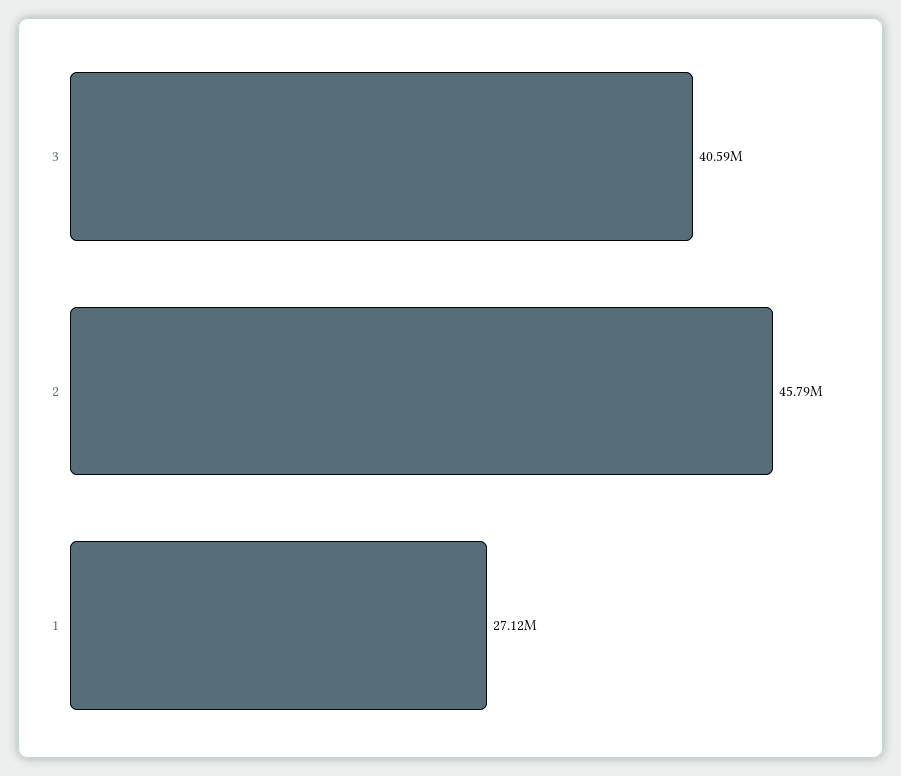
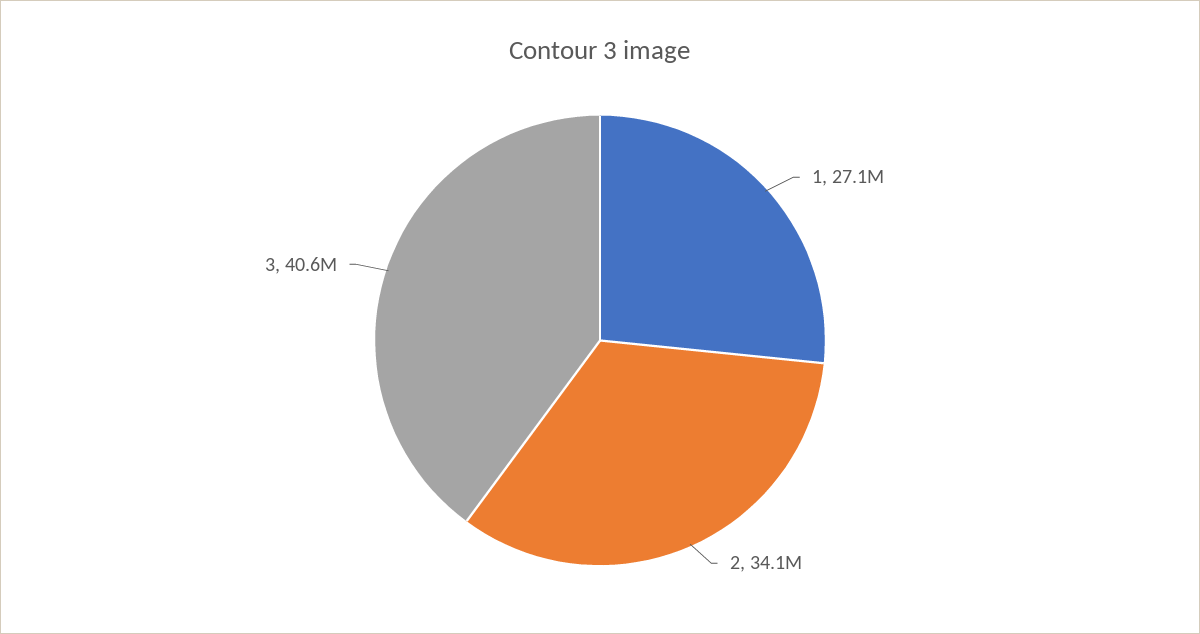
  {
    "3": 40590000,
-   "2": 45790000,
+   "2": 34100000,
    "1": 27120000
  }

